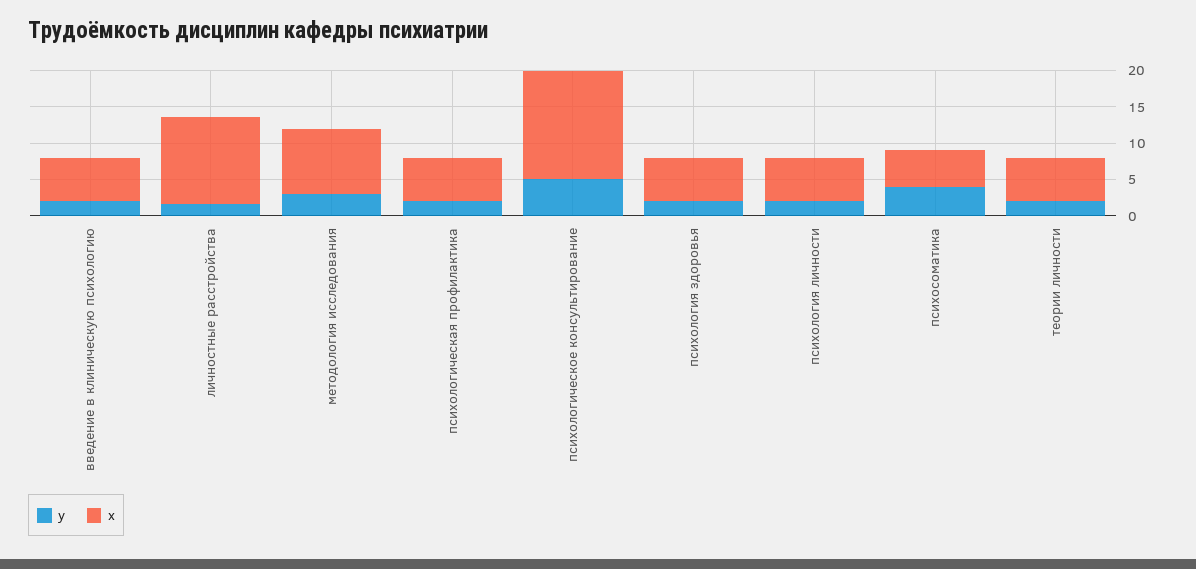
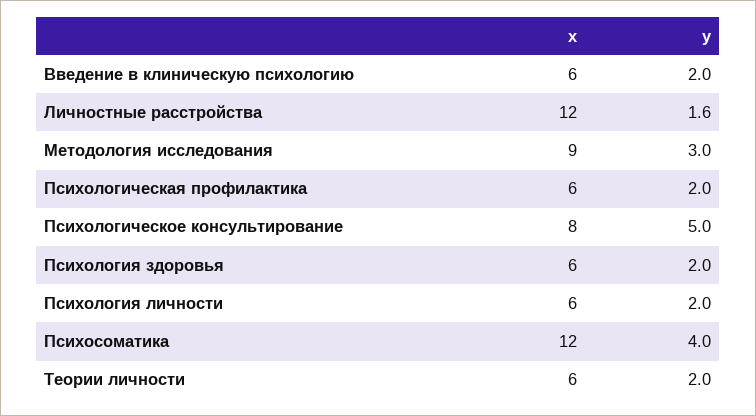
  {
    "y": {
      "введение в клиническую психологию": 2,
      "личностные расстройства": 1.6,
      "методология исследования": 3,
      "психологическая профилактика": 2,
      "психологическое консультирование": 5,
      "психология здоровья": 2,
      "психология личности": 2,
      "психосоматика": 4,
      "теории личности": 2
    },
    "x": {
      "введение в клиническую психологию": 6,
      "личностные расстройства": 12,
      "методология исследования": 9,
      "психологическая профилактика": 6,
-     "психологическое консультирование": 15,
+     "психологическое консультирование": 8,
      "психология здоровья": 6,
      "психология личности": 6,
-     "психосоматика": 5,
+     "психосоматика": 12,
      "теории личности": 6
    }
  }

